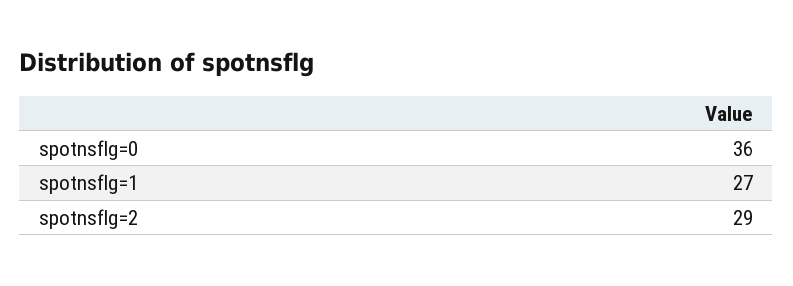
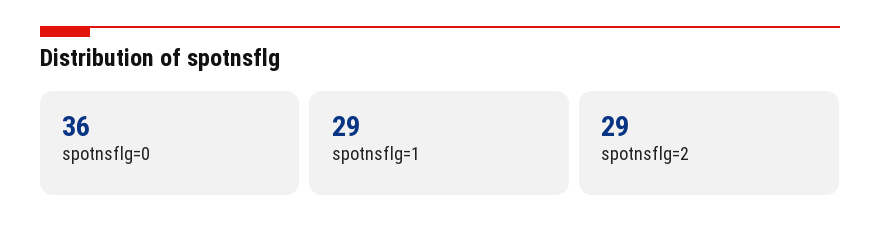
  {
    "spotnsflg=0": 36,
-   "spotnsflg=1": 27,
+   "spotnsflg=1": 29,
    "spotnsflg=2": 29
  }

